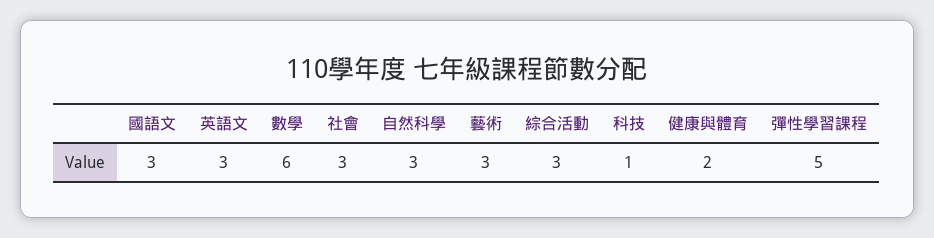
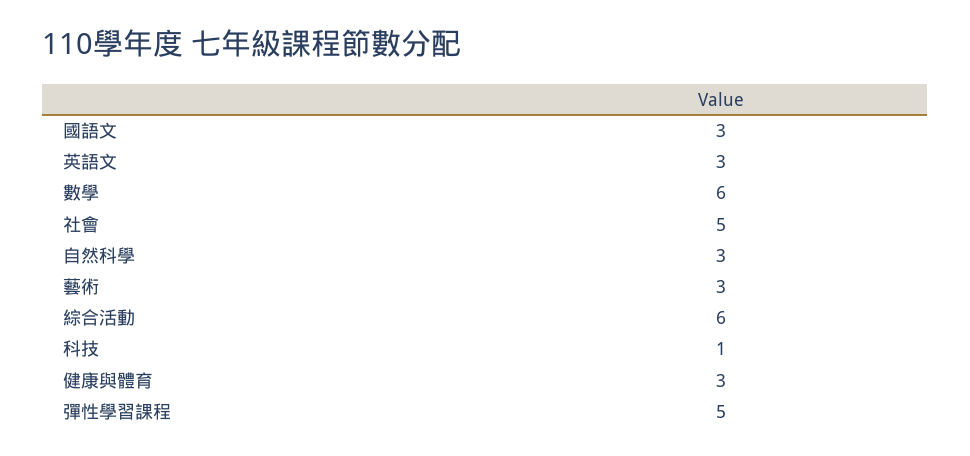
  {
    "國語文": 3,
    "英語文": 3,
    "數學": 6,
-   "社會": 3,
+   "社會": 5,
    "自然科學": 3,
    "藝術": 3,
-   "綜合活動": 3,
+   "綜合活動": 6,
    "科技": 1,
-   "健康與體育": 2,
+   "健康與體育": 3,
    "彈性學習課程": 5
  }

